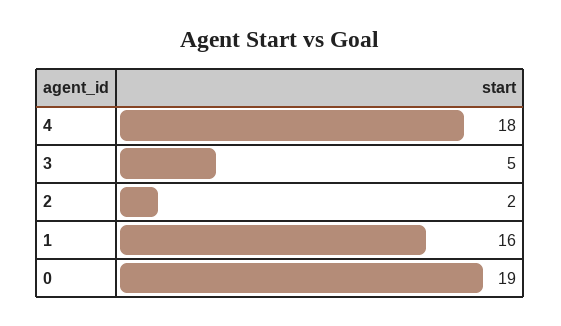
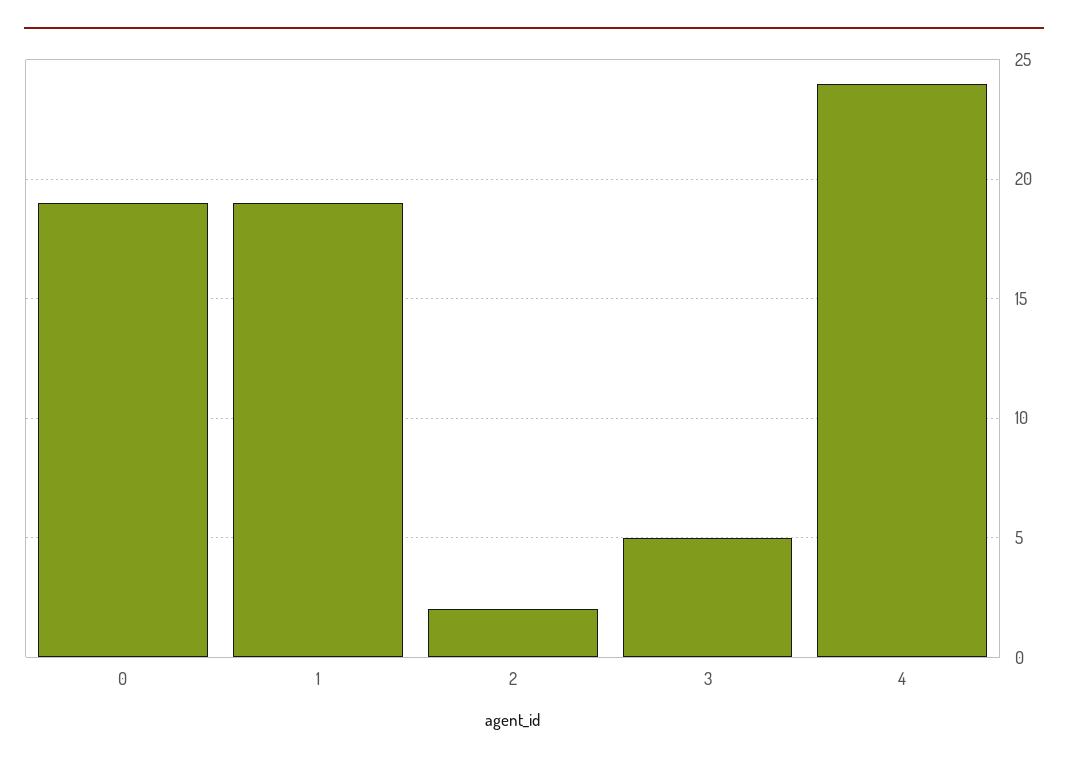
  {
-   "4": 18,
+   "4": 24,
    "3": 5,
    "2": 2,
-   "1": 16,
+   "1": 19,
    "0": 19
  }

